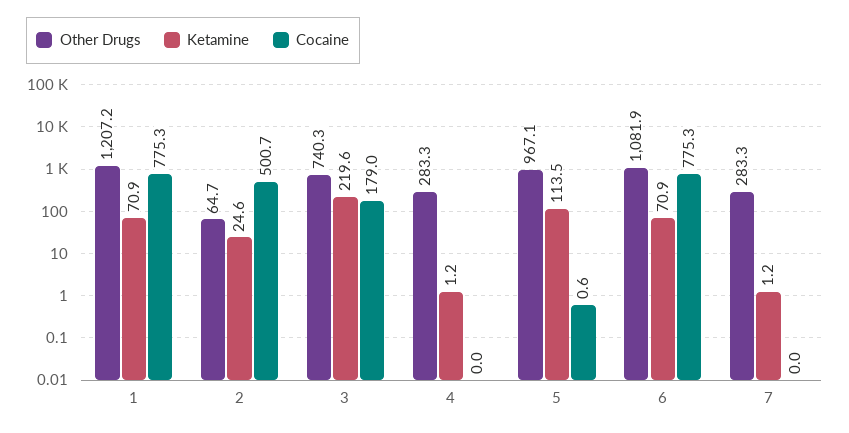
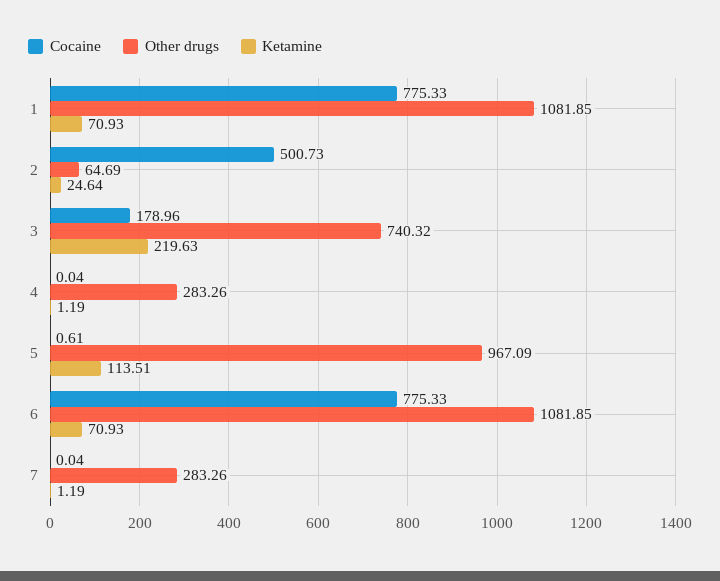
  {
    "Other Drugs": {
-     "1": 1207.2,
+     "1": 1081.85,
      "2": 64.69,
      "3": 740.32,
      "4": 283.26,
      "5": 967.09,
      "6": 1081.85,
      "7": 283.26
    },
    "Ketamine": {
      "1": 70.93,
      "2": 24.64,
      "3": 219.63,
      "4": 1.19,
      "5": 113.51,
      "6": 70.93,
      "7": 1.19
    },
    "Cocaine": {
      "1": 775.33,
      "2": 500.73,
      "3": 178.96,
      "4": 0.04,
      "5": 0.61,
      "6": 775.33,
      "7": 0.04
    }
  }

